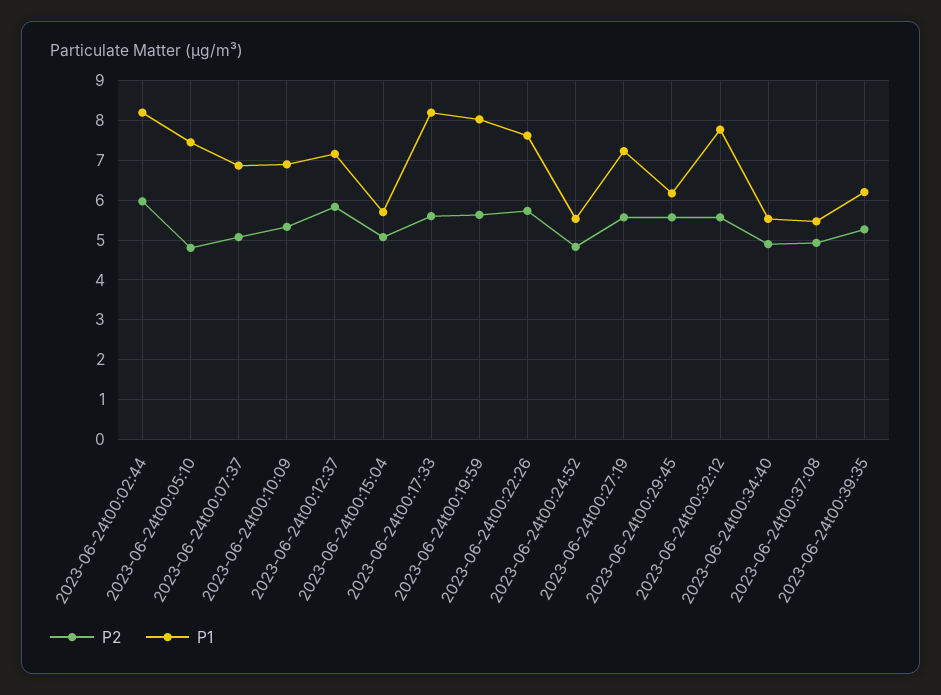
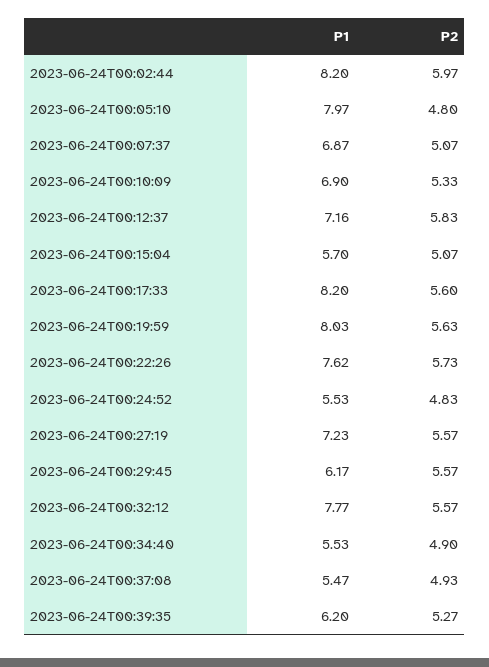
  {
    "P2": {
      "2023-06-24t00:02:44": 5.97,
      "2023-06-24t00:05:10": 4.8,
      "2023-06-24t00:07:37": 5.07,
      "2023-06-24t00:10:09": 5.33,
      "2023-06-24t00:12:37": 5.83,
      "2023-06-24t00:15:04": 5.07,
      "2023-06-24t00:17:33": 5.6,
      "2023-06-24t00:19:59": 5.63,
      "2023-06-24t00:22:26": 5.73,
      "2023-06-24t00:24:52": 4.83,
      "2023-06-24t00:27:19": 5.57,
      "2023-06-24t00:29:45": 5.57,
      "2023-06-24t00:32:12": 5.57,
      "2023-06-24t00:34:40": 4.9,
      "2023-06-24t00:37:08": 4.93,
      "2023-06-24t00:39:35": 5.27
    },
    "P1": {
      "2023-06-24t00:02:44": 8.2,
-     "2023-06-24t00:05:10": 7.4,
+     "2023-06-24t00:05:10": 7.97,
      "2023-06-24t00:07:37": 6.87,
      "2023-06-24t00:10:09": 6.9,
      "2023-06-24t00:12:37": 7.16,
      "2023-06-24t00:15:04": 5.7,
      "2023-06-24t00:17:33": 8.2,
      "2023-06-24t00:19:59": 8.03,
      "2023-06-24t00:22:26": 7.62,
      "2023-06-24t00:24:52": 5.53,
      "2023-06-24t00:27:19": 7.23,
      "2023-06-24t00:29:45": 6.17,
      "2023-06-24t00:32:12": 7.77,
      "2023-06-24t00:34:40": 5.53,
      "2023-06-24t00:37:08": 5.47,
      "2023-06-24t00:39:35": 6.2
    }
  }

